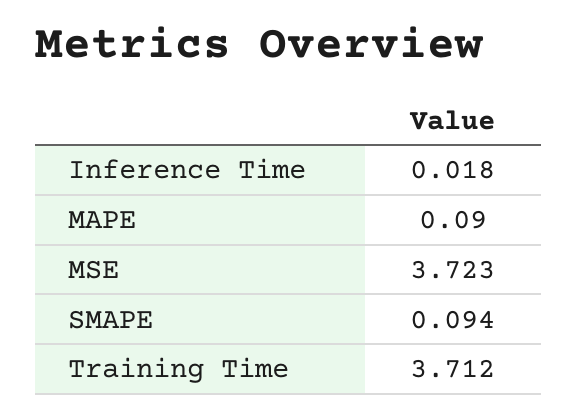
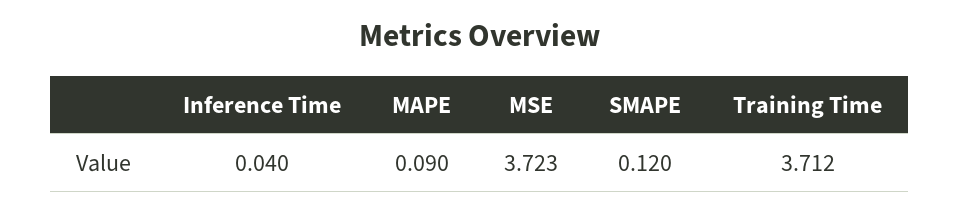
  {
-   "Inference Time": 0.018,
+   "Inference Time": 0.04,
    "MAPE": 0.09,
    "MSE": 3.723,
-   "SMAPE": 0.094,
+   "SMAPE": 0.12,
    "Training Time": 3.712
  }

